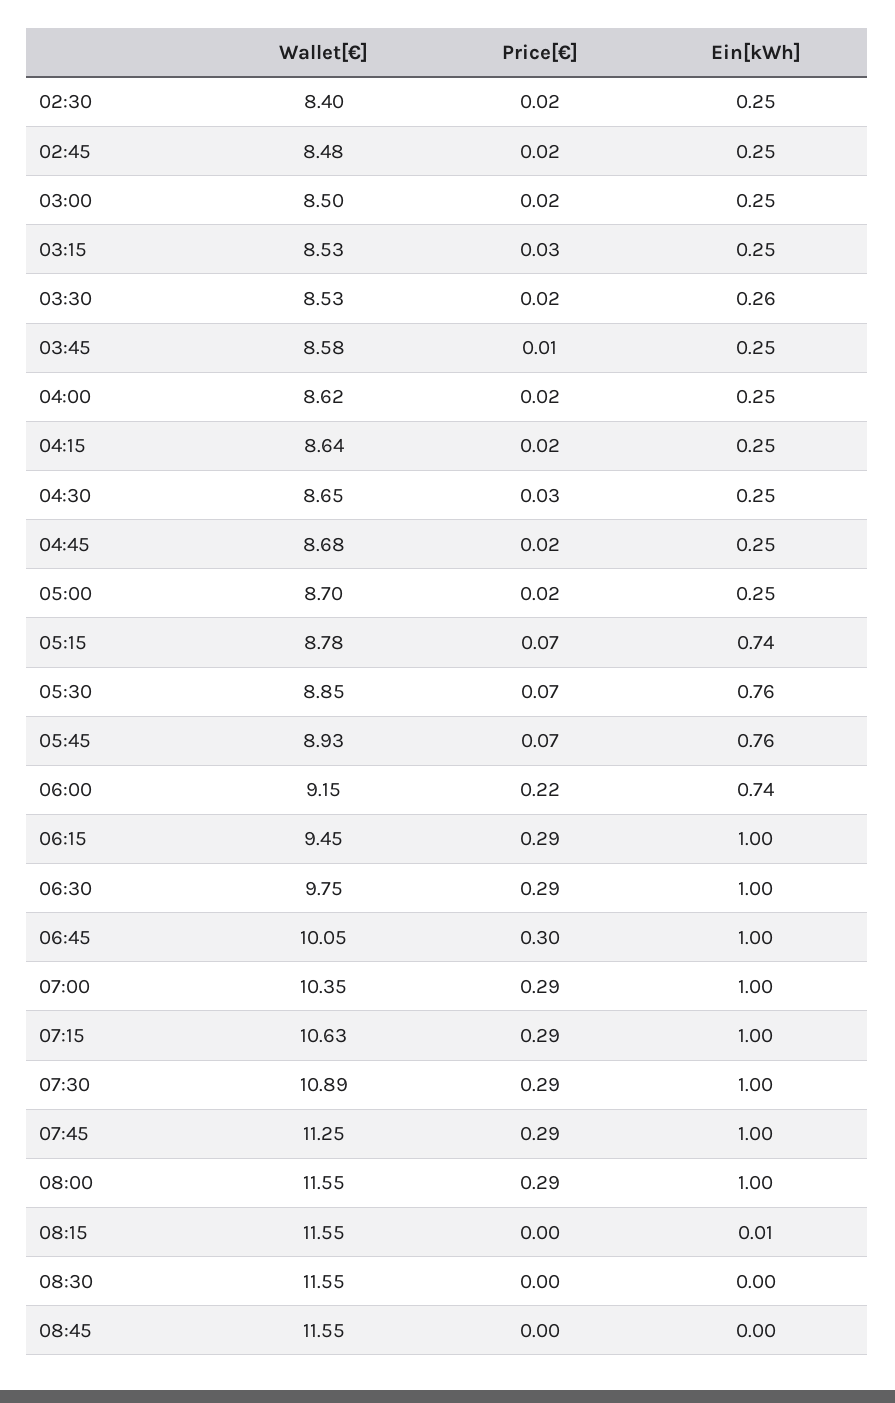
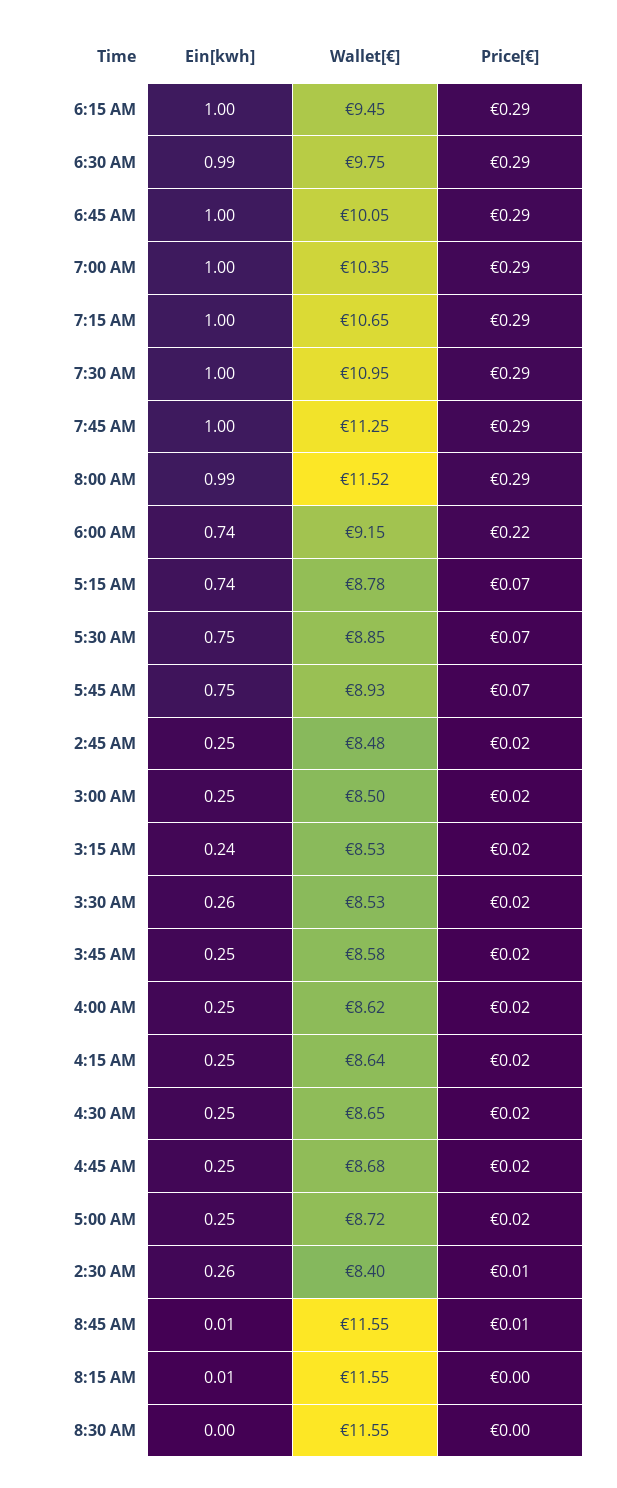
  {
    "Wallet[€]": {
      "02:30": 8.4,
      "02:45": 8.48,
      "03:00": 8.5,
      "03:15": 8.53,
      "03:30": 8.53,
      "03:45": 8.58,
      "04:00": 8.62,
      "04:15": 8.64,
      "04:30": 8.65,
      "04:45": 8.68,
-     "05:00": 8.7,
+     "05:00": 8.72,
      "05:15": 8.78,
      "05:30": 8.85,
      "05:45": 8.93,
      "06:00": 9.15,
      "06:15": 9.45,
      "06:30": 9.75,
      "06:45": 10.05,
      "07:00": 10.35,
-     "07:15": 10.63,
+     "07:15": 10.65,
-     "07:30": 10.89,
+     "07:30": 10.95,
      "07:45": 11.25,
-     "08:00": 11.55,
+     "08:00": 11.52,
      "08:15": 11.55,
      "08:30": 11.55,
      "08:45": 11.55
    },
    "Price[€]": {
-     "02:30": 0.02,
+     "02:30": 0.01,
      "02:45": 0.02,
      "03:00": 0.02,
-     "03:15": 0.03,
+     "03:15": 0.02,
      "03:30": 0.02,
-     "03:45": 0.01,
+     "03:45": 0.02,
      "04:00": 0.02,
      "04:15": 0.02,
-     "04:30": 0.03,
+     "04:30": 0.02,
      "04:45": 0.02,
      "05:00": 0.02,
      "05:15": 0.07,
      "05:30": 0.07,
      "05:45": 0.07,
      "06:00": 0.22,
      "06:15": 0.29,
      "06:30": 0.29,
-     "06:45": 0.3,
+     "06:45": 0.29,
      "07:00": 0.29,
      "07:15": 0.29,
      "07:30": 0.29,
      "07:45": 0.29,
      "08:00": 0.29,
      "08:15": 0,
      "08:30": 0,
-     "08:45": 0
+     "08:45": 0.01
    },
    "Ein[kWh]": {
-     "02:30": 0.25,
+     "02:30": 0.26,
      "02:45": 0.25,
      "03:00": 0.25,
-     "03:15": 0.25,
+     "03:15": 0.24,
      "03:30": 0.26,
      "03:45": 0.25,
      "04:00": 0.25,
      "04:15": 0.25,
      "04:30": 0.25,
      "04:45": 0.25,
      "05:00": 0.25,
      "05:15": 0.74,
-     "05:30": 0.76,
+     "05:30": 0.75,
-     "05:45": 0.76,
+     "05:45": 0.75,
      "06:00": 0.74,
      "06:15": 1,
-     "06:30": 1,
+     "06:30": 0.99,
      "06:45": 1,
      "07:00": 1,
      "07:15": 1,
      "07:30": 1,
      "07:45": 1,
-     "08:00": 1,
+     "08:00": 0.99,
      "08:15": 0.01,
      "08:30": 0,
-     "08:45": 0
+     "08:45": 0.01
    }
  }

